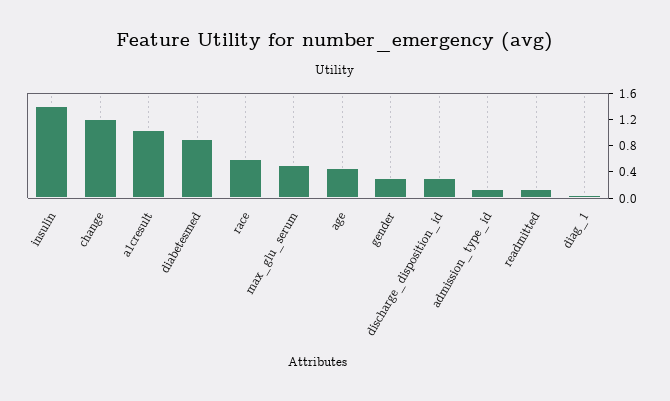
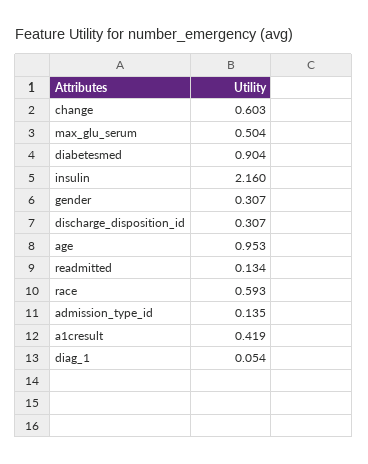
  {
-   "insulin": 1.4,
+   "insulin": 2.16,
-   "change": 1.2,
+   "change": 0.603,
-   "a1cresult": 1,
+   "a1cresult": 0.419,
    "diabetesmed": 0.904,
    "race": 0.593,
    "max_glu_serum": 0.504,
-   "age": 0.4,
+   "age": 0.953,
    "gender": 0.307,
    "discharge_disposition_id": 0.307,
    "admission_type_id": 0.135,
    "readmitted": 0.134,
    "diag_1": 0.054
  }

